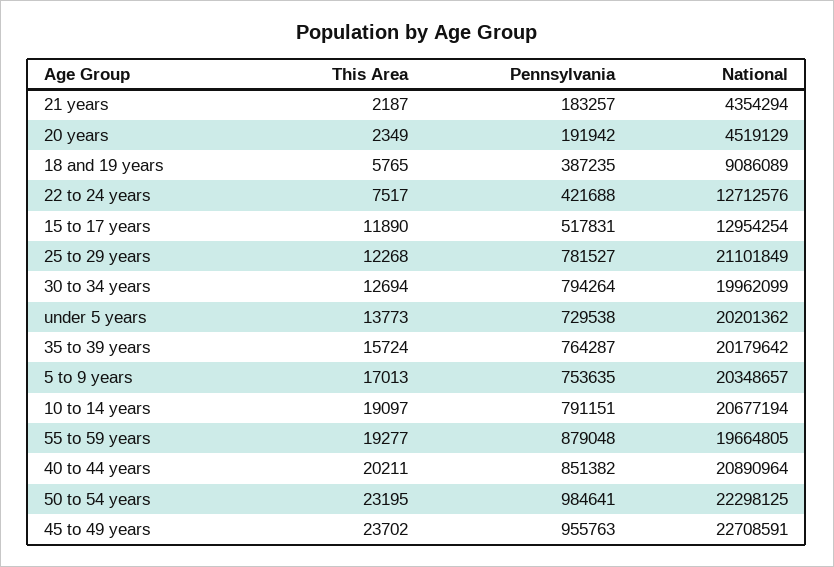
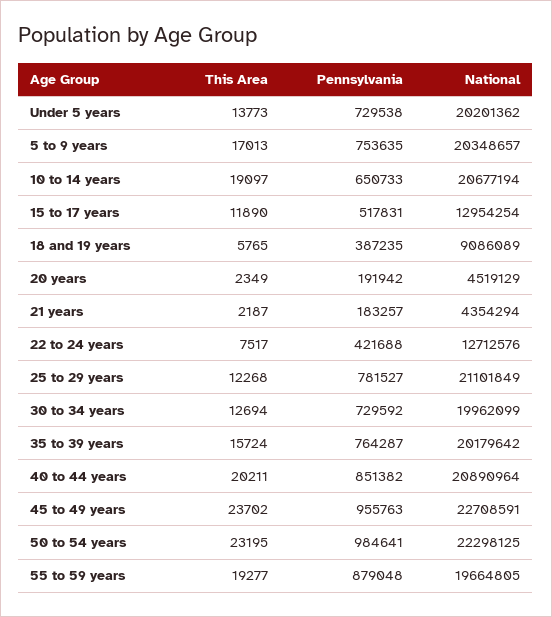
  {
    "This Area": {
      "21 years": 2187,
      "20 years": 2349,
      "18 and 19 years": 5765,
      "22 to 24 years": 7517,
      "15 to 17 years": 11890,
      "25 to 29 years": 12268,
      "30 to 34 years": 12694,
      "under 5 years": 13773,
      "35 to 39 years": 15724,
      "5 to 9 years": 17013,
      "10 to 14 years": 19097,
      "55 to 59 years": 19277,
      "40 to 44 years": 20211,
      "50 to 54 years": 23195,
      "45 to 49 years": 23702
    },
    "Pennsylvania": {
      "21 years": 183257,
      "20 years": 191942,
      "18 and 19 years": 387235,
      "22 to 24 years": 421688,
      "15 to 17 years": 517831,
      "25 to 29 years": 781527,
-     "30 to 34 years": 794264,
+     "30 to 34 years": 729592,
      "under 5 years": 729538,
      "35 to 39 years": 764287,
      "5 to 9 years": 753635,
-     "10 to 14 years": 791151,
+     "10 to 14 years": 650733,
      "55 to 59 years": 879048,
      "40 to 44 years": 851382,
      "50 to 54 years": 984641,
      "45 to 49 years": 955763
    },
    "National": {
      "21 years": 4354294,
      "20 years": 4519129,
      "18 and 19 years": 9086089,
      "22 to 24 years": 12712576,
      "15 to 17 years": 12954254,
      "25 to 29 years": 21101849,
      "30 to 34 years": 19962099,
      "under 5 years": 20201362,
      "35 to 39 years": 20179642,
      "5 to 9 years": 20348657,
      "10 to 14 years": 20677194,
      "55 to 59 years": 19664805,
      "40 to 44 years": 20890964,
      "50 to 54 years": 22298125,
      "45 to 49 years": 22708591
    }
  }

